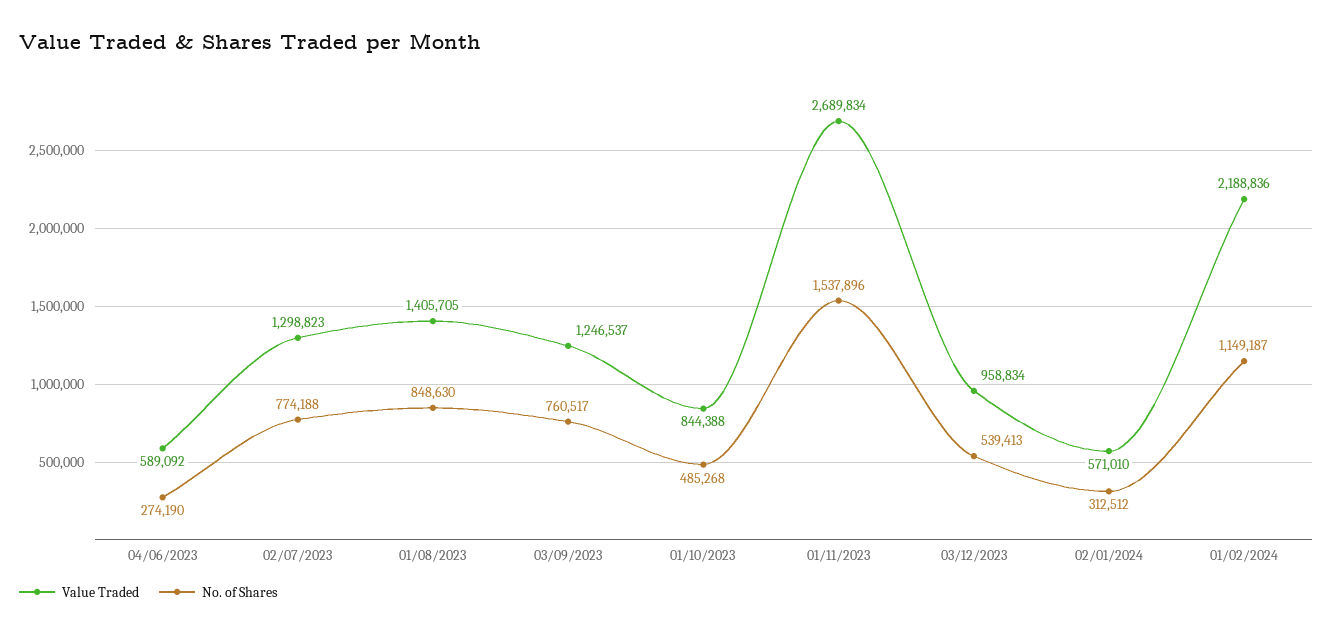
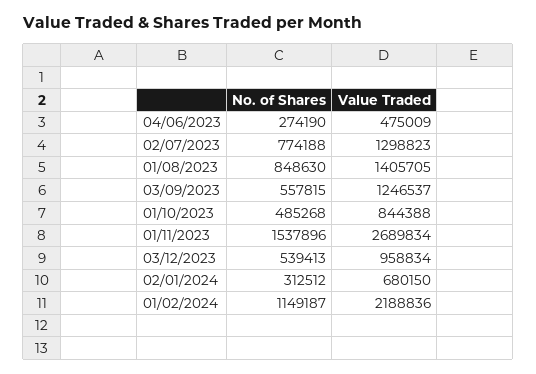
  {
    "Value Traded": {
-     "04/06/2023": 589092,
+     "04/06/2023": 475009,
      "02/07/2023": 1298823,
      "01/08/2023": 1405705,
      "03/09/2023": 1246537,
      "01/10/2023": 844388,
      "01/11/2023": 2689834,
      "03/12/2023": 958834,
-     "02/01/2024": 571010,
+     "02/01/2024": 680150,
      "01/02/2024": 2188836
    },
    "No. of Shares": {
      "04/06/2023": 274190,
      "02/07/2023": 774188,
      "01/08/2023": 848630,
-     "03/09/2023": 760517,
+     "03/09/2023": 557815,
      "01/10/2023": 485268,
      "01/11/2023": 1537896,
      "03/12/2023": 539413,
      "02/01/2024": 312512,
      "01/02/2024": 1149187
    }
  }

